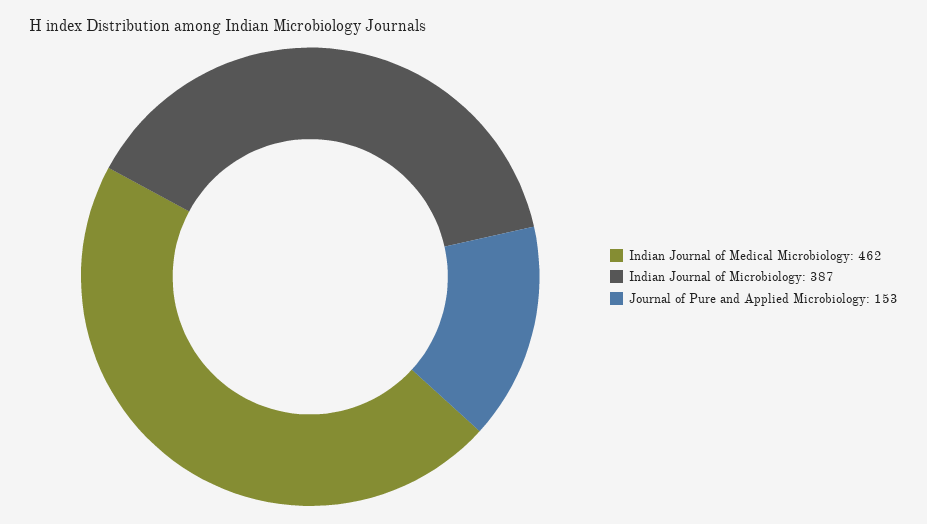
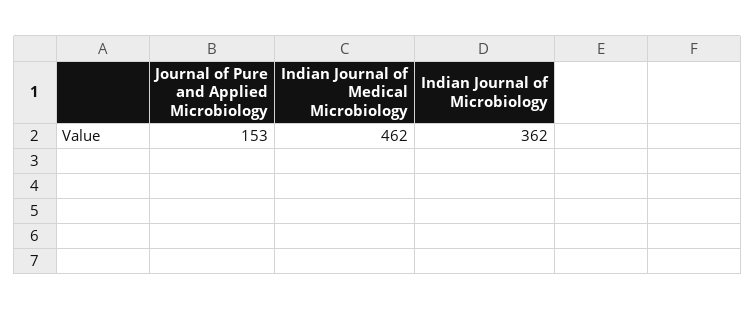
  {
    "Indian Journal of Medical Microbiology": 462,
-   "Indian Journal of Microbiology": 387,
+   "Indian Journal of Microbiology": 362,
    "Journal of Pure and Applied Microbiology": 153
  }

